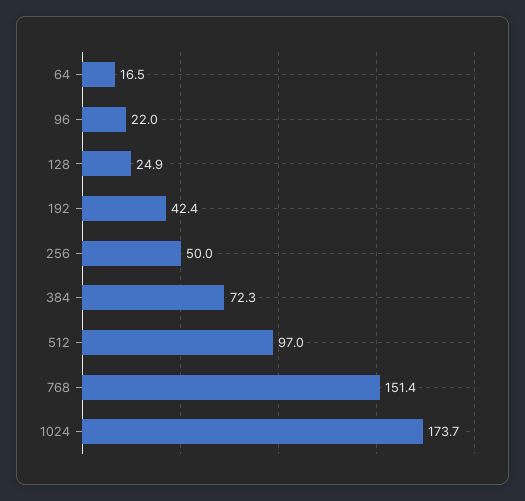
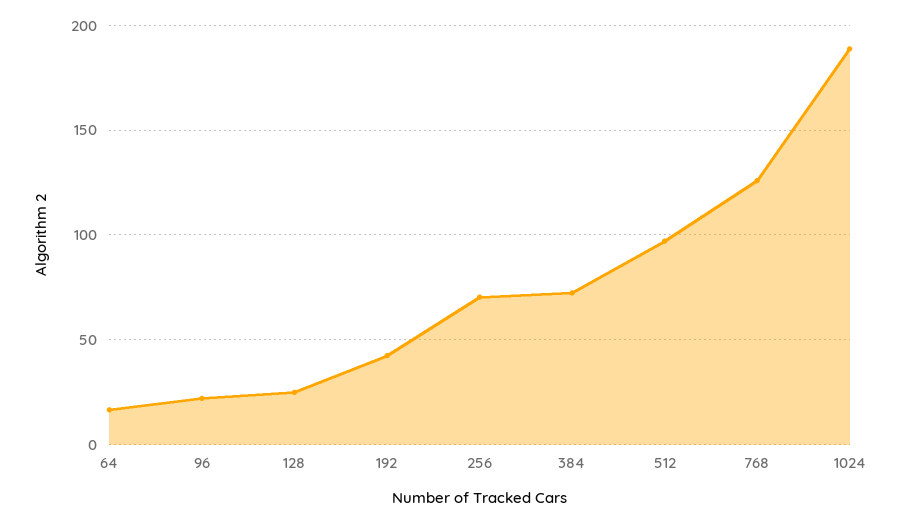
  {
    "64": 16.5,
    "96": 22,
    "128": 24.9,
    "192": 42.4,
-   "256": 50,
+   "256": 70,
    "384": 72.3,
    "512": 97,
-   "768": 151.4,
+   "768": 125,
-   "1024": 173.7
+   "1024": 190
  }

